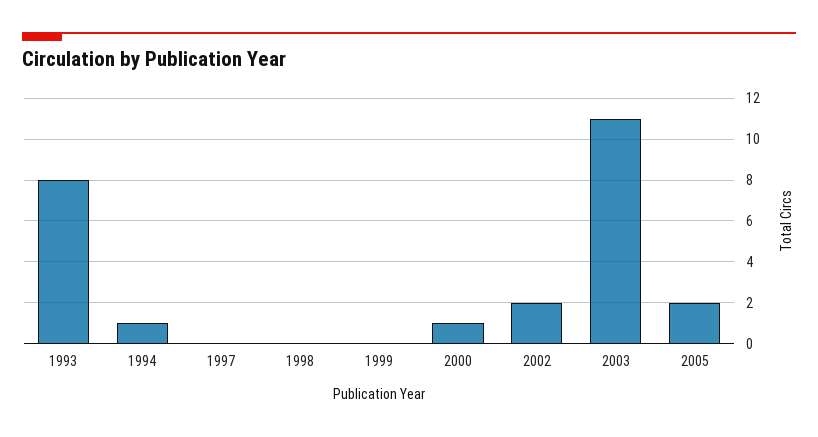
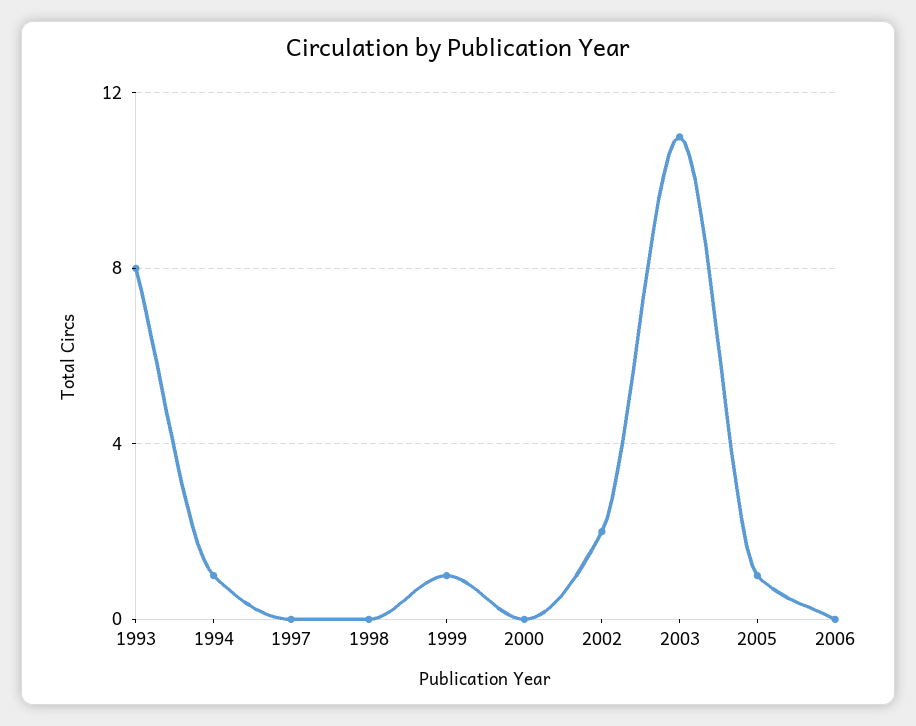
  {
    "1993": 8,
    "1994": 1,
    "1997": 0,
    "1998": 0,
-   "1999": 0,
+   "1999": 1,
-   "2000": 1,
+   "2000": 0,
    "2002": 2,
    "2003": 11,
-   "2005": 2
+   "2005": 1,
+   "2006": 0
  }

